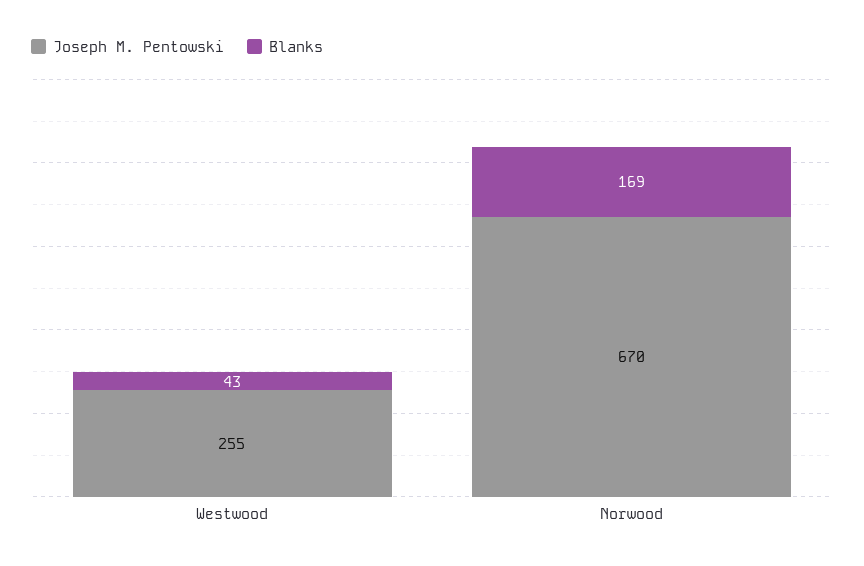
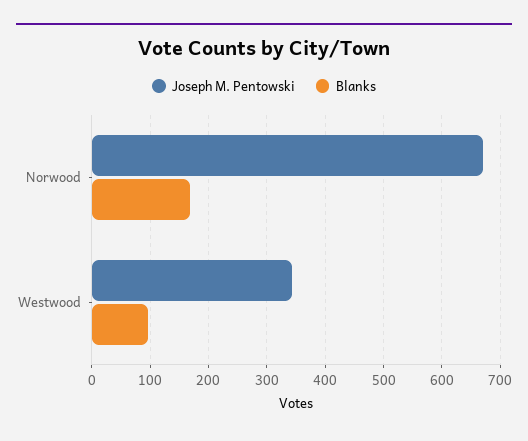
  {
    "Joseph M. Pentowski": {
-     "Westwood": 255,
+     "Westwood": 340,
      "Norwood": 670
    },
    "Blanks": {
-     "Westwood": 43,
+     "Westwood": 100,
      "Norwood": 169
    }
  }

